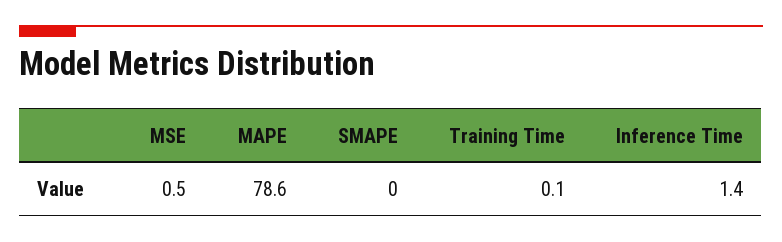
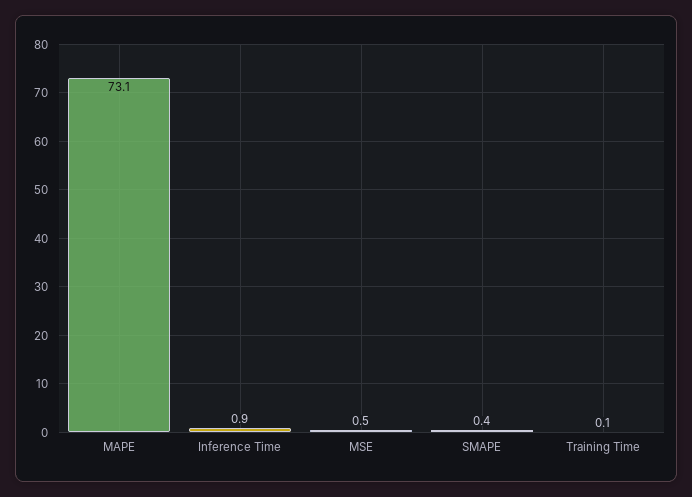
  {
    "MSE": 0.5,
-   "MAPE": 78.6,
+   "MAPE": 73.1,
-   "SMAPE": 0,
+   "SMAPE": 0.4,
    "Training Time": 0.1,
-   "Inference Time": 1.4
+   "Inference Time": 0.9
  }

